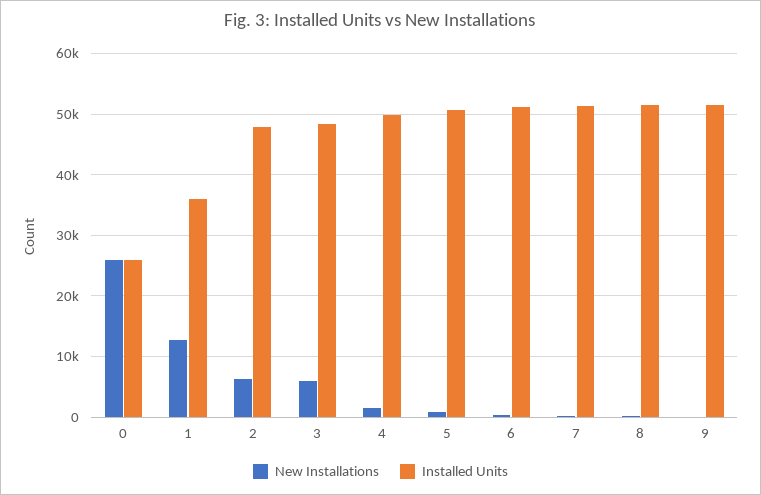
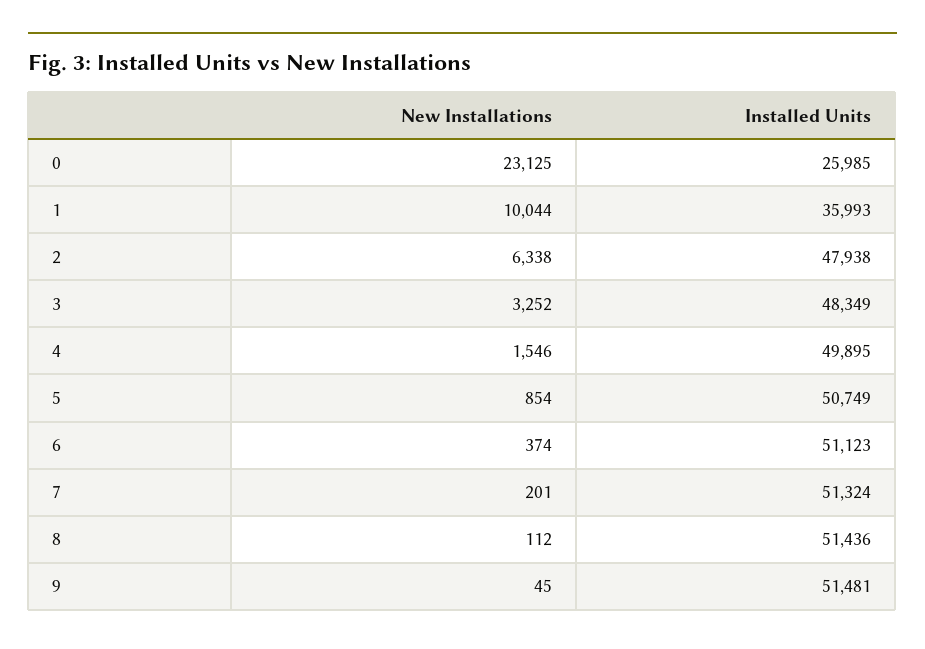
  {
    "New Installations": {
-     "0": 26000,
+     "0": 23125,
-     "1": 13000,
+     "1": 10044,
      "2": 6338,
-     "3": 6000,
+     "3": 3252,
      "4": 1546,
      "5": 854,
      "6": 374,
      "7": 201,
      "8": 112,
      "9": 45
    },
    "Installed Units": {
      "0": 25985,
      "1": 35993,
      "2": 47938,
      "3": 48349,
      "4": 49895,
      "5": 50749,
      "6": 51123,
      "7": 51324,
      "8": 51436,
      "9": 51481
    }
  }

